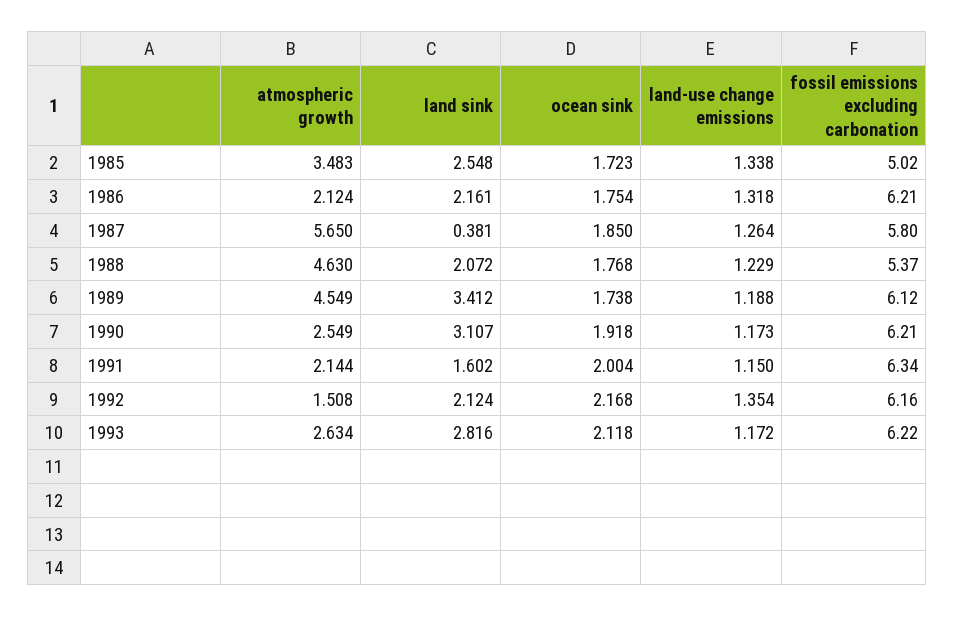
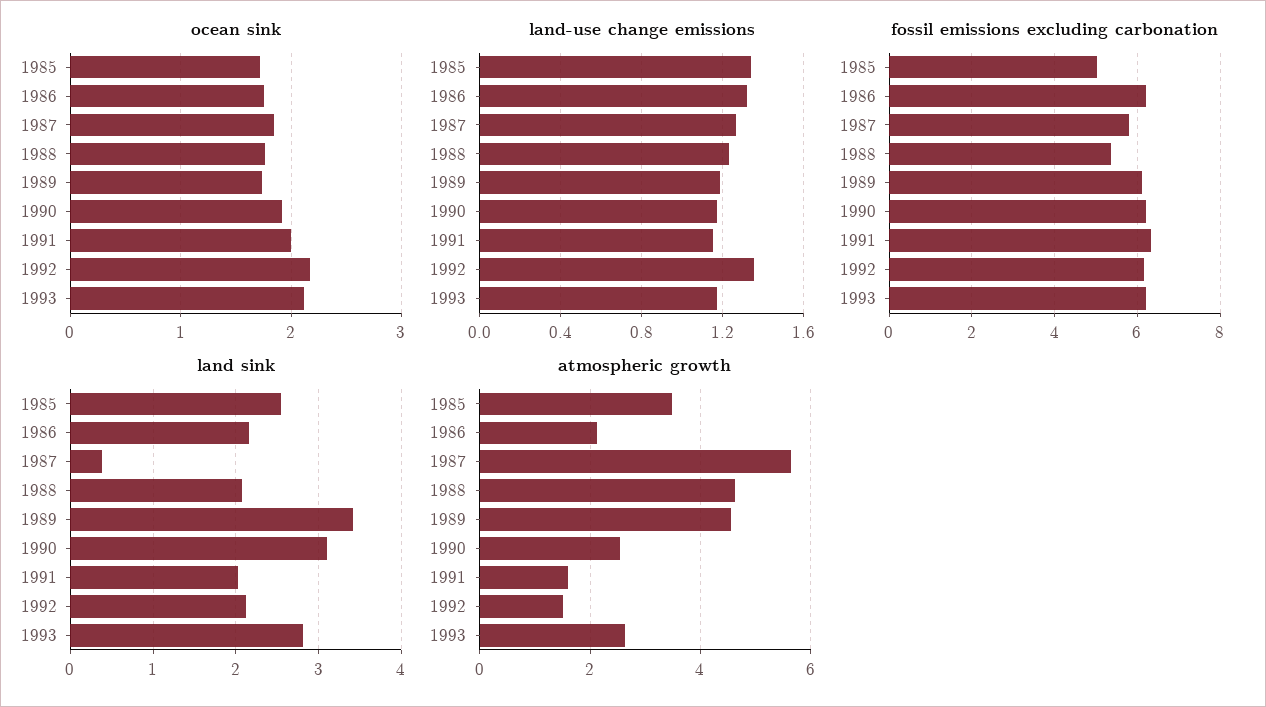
  {
    "atmospheric growth": {
      "1985": 3.483,
      "1986": 2.124,
      "1987": 5.65,
      "1988": 4.63,
      "1989": 4.549,
      "1990": 2.549,
-     "1991": 2.144,
+     "1991": 1.6,
      "1992": 1.508,
      "1993": 2.634
    },
    "land sink": {
      "1985": 2.548,
      "1986": 2.161,
      "1987": 0.381,
      "1988": 2.072,
      "1989": 3.412,
      "1990": 3.107,
-     "1991": 1.602,
+     "1991": 2,
      "1992": 2.124,
      "1993": 2.816
    },
    "ocean sink": {
      "1985": 1.723,
      "1986": 1.754,
      "1987": 1.85,
      "1988": 1.768,
      "1989": 1.738,
      "1990": 1.918,
      "1991": 2.004,
      "1992": 2.168,
      "1993": 2.118
    },
    "land-use change emissions": {
      "1985": 1.338,
      "1986": 1.318,
      "1987": 1.264,
      "1988": 1.229,
      "1989": 1.188,
      "1990": 1.173,
      "1991": 1.15,
      "1992": 1.354,
      "1993": 1.172
    },
    "fossil emissions excluding carbonation": {
      "1985": 5.02,
      "1986": 6.21,
      "1987": 5.8,
      "1988": 5.37,
      "1989": 6.12,
      "1990": 6.21,
      "1991": 6.34,
      "1992": 6.16,
      "1993": 6.22
    }
  }

